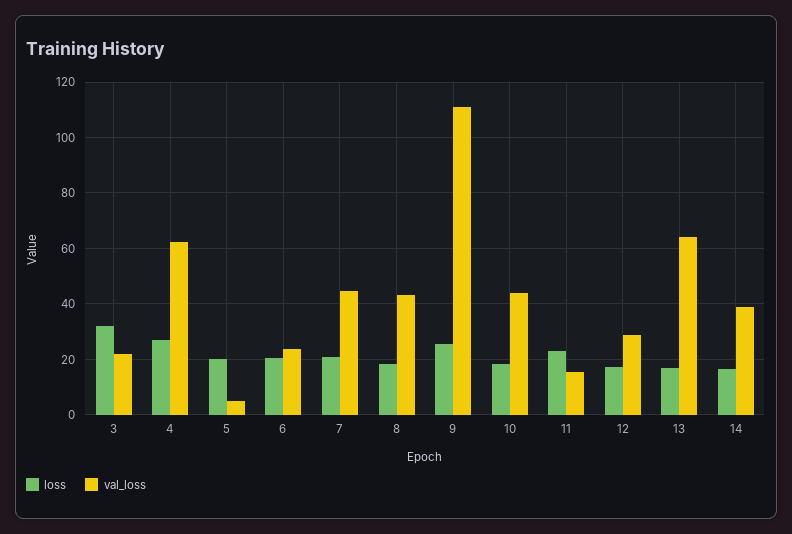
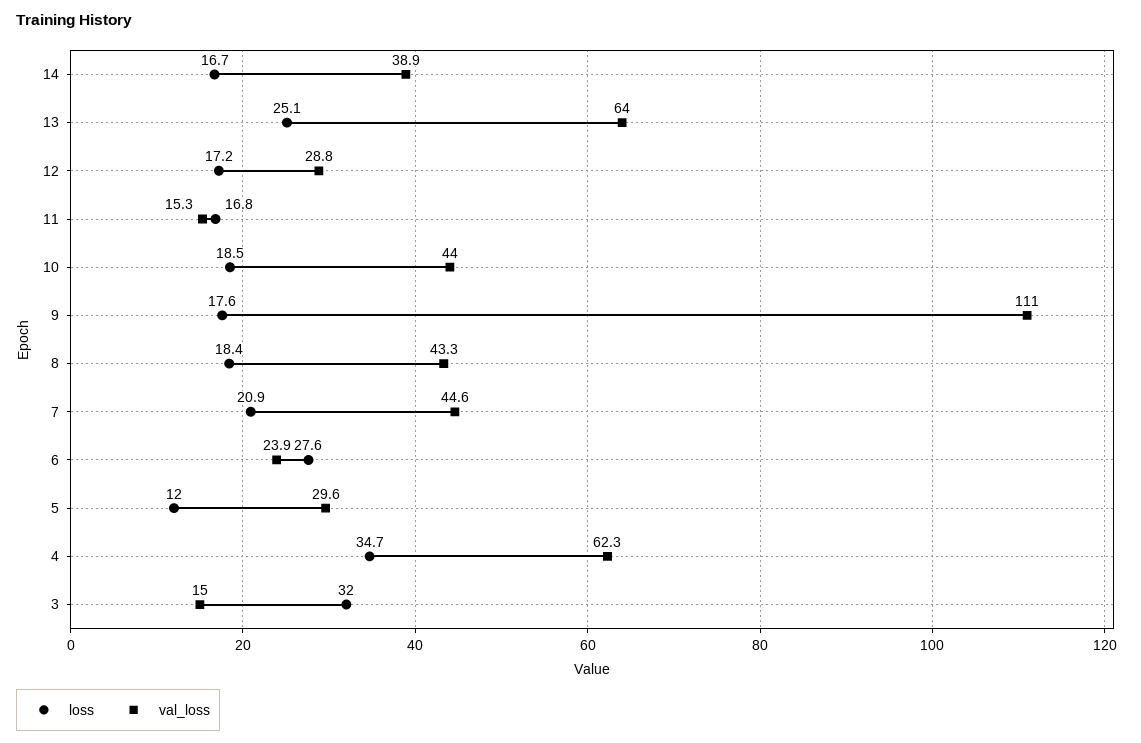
  {
    "loss": {
      "3": 32,
-     "4": 27.5,
+     "4": 34.7,
-     "5": 20,
+     "5": 12,
-     "6": 20,
+     "6": 27.6,
      "7": 20.9,
      "8": 18.4,
-     "9": 25,
+     "9": 17.6,
      "10": 18.5,
-     "11": 22.5,
+     "11": 16.8,
      "12": 17.2,
-     "13": 17.5,
+     "13": 25.1,
      "14": 16.7
    },
    "val_loss": {
-     "3": 22.5,
+     "3": 15,
      "4": 62.3,
-     "5": 5,
+     "5": 29.6,
      "6": 23.9,
      "7": 44.6,
      "8": 43.3,
      "9": 111,
      "10": 44,
      "11": 15.3,
      "12": 28.8,
      "13": 64,
      "14": 38.9
    }
  }

